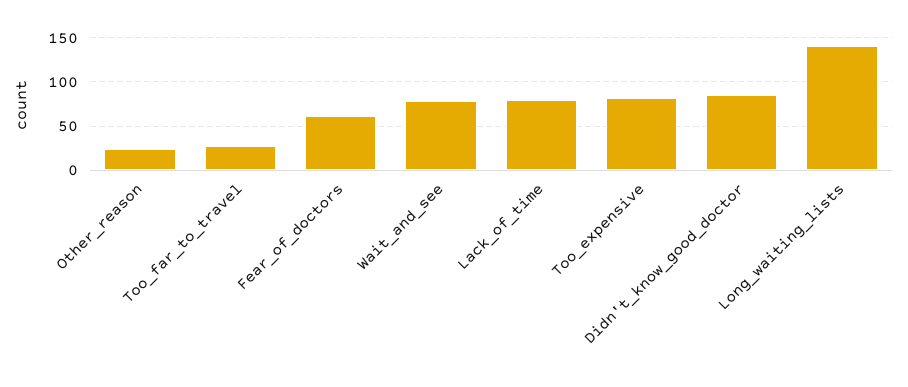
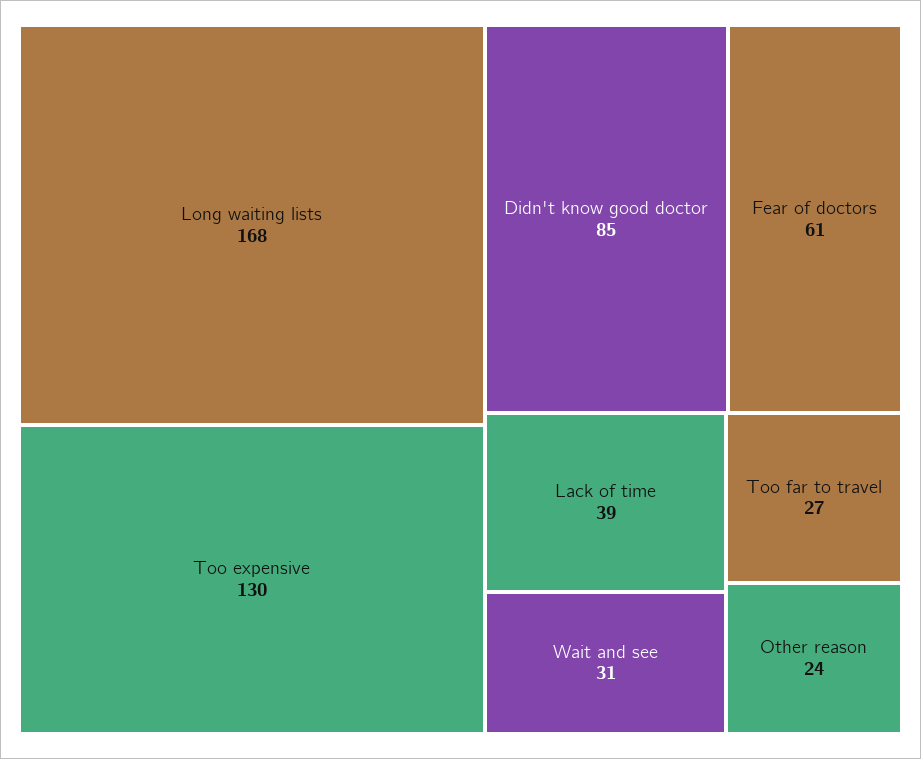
  {
    "Other_reason": 24,
    "Too_far_to_travel": 27,
    "Fear_of_doctors": 61,
-   "Wait_and_see": 80,
+   "Wait_and_see": 31,
-   "Lack_of_time": 80,
+   "Lack_of_time": 39,
-   "Too_expensive": 80,
+   "Too_expensive": 130,
    "Didn't_know_good_doctor": 85,
-   "Long_waiting_lists": 140
+   "Long_waiting_lists": 168
  }

